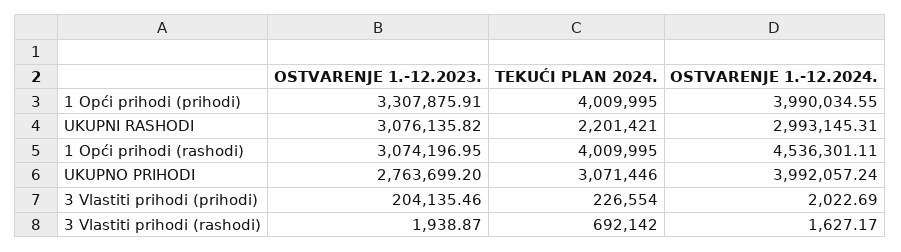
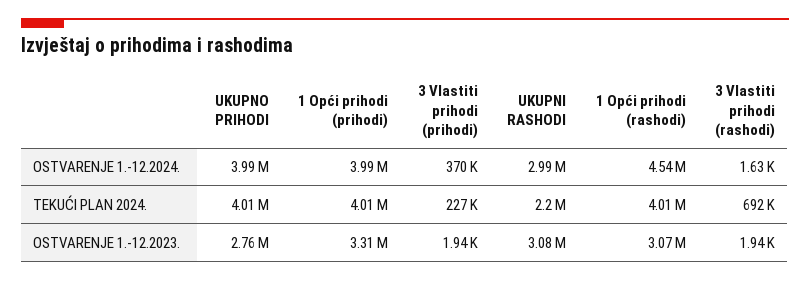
  {
    "OSTVARENJE 1.-12.2023.": {
      "1 Opći prihodi (prihodi)": 3307875.91,
      "UKUPNI RASHODI": 3076135.82,
      "1 Opći prihodi (rashodi)": 3074196.95,
      "UKUPNO PRIHODI": 2763699.2,
-     "3 Vlastiti prihodi (prihodi)": 204135.46,
+     "3 Vlastiti prihodi (prihodi)": 1940,
      "3 Vlastiti prihodi (rashodi)": 1938.87
    },
    "TEKUĆI PLAN 2024.": {
      "1 Opći prihodi (prihodi)": 4009995,
      "UKUPNI RASHODI": 2201421,
      "1 Opći prihodi (rashodi)": 4009995,
-     "UKUPNO PRIHODI": 3071446,
+     "UKUPNO PRIHODI": 4010000,
      "3 Vlastiti prihodi (prihodi)": 226554,
      "3 Vlastiti prihodi (rashodi)": 692142
    },
    "OSTVARENJE 1.-12.2024.": {
      "1 Opći prihodi (prihodi)": 3990034.55,
      "UKUPNI RASHODI": 2993145.31,
      "1 Opći prihodi (rashodi)": 4536301.11,
      "UKUPNO PRIHODI": 3992057.24,
-     "3 Vlastiti prihodi (prihodi)": 2022.69,
+     "3 Vlastiti prihodi (prihodi)": 370000,
      "3 Vlastiti prihodi (rashodi)": 1627.17
    }
  }

